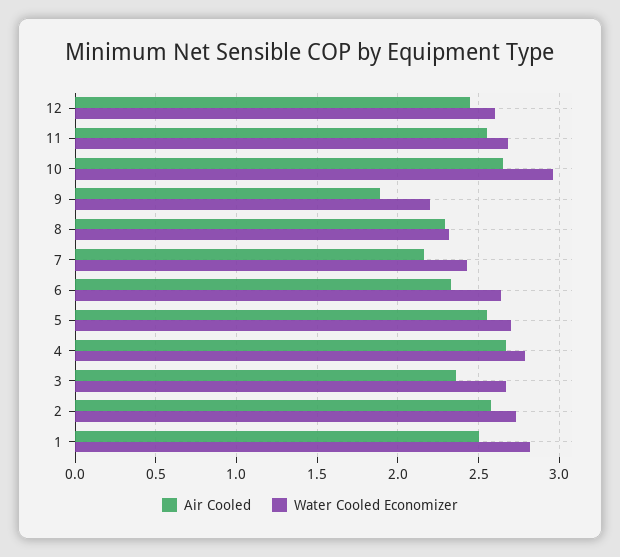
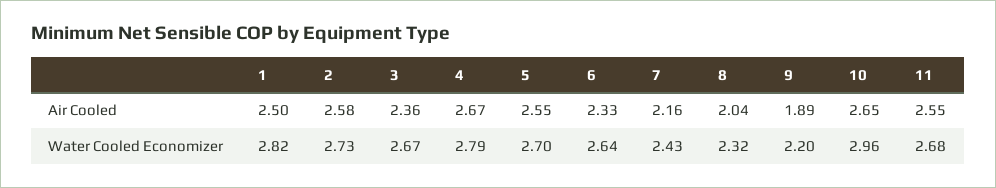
  {
    "Air Cooled": {
-     "12": 2.45,
      "11": 2.55,
      "10": 2.65,
      "9": 1.89,
-     "8": 2.3,
+     "8": 2.04,
      "7": 2.16,
      "6": 2.33,
      "5": 2.55,
      "4": 2.67,
      "3": 2.36,
      "2": 2.58,
      "1": 2.5
    },
    "Water Cooled Economizer": {
-     "12": 2.6,
      "11": 2.68,
      "10": 2.96,
      "9": 2.2,
      "8": 2.32,
      "7": 2.43,
      "6": 2.64,
      "5": 2.7,
      "4": 2.79,
      "3": 2.67,
      "2": 2.73,
      "1": 2.82
    }
  }

